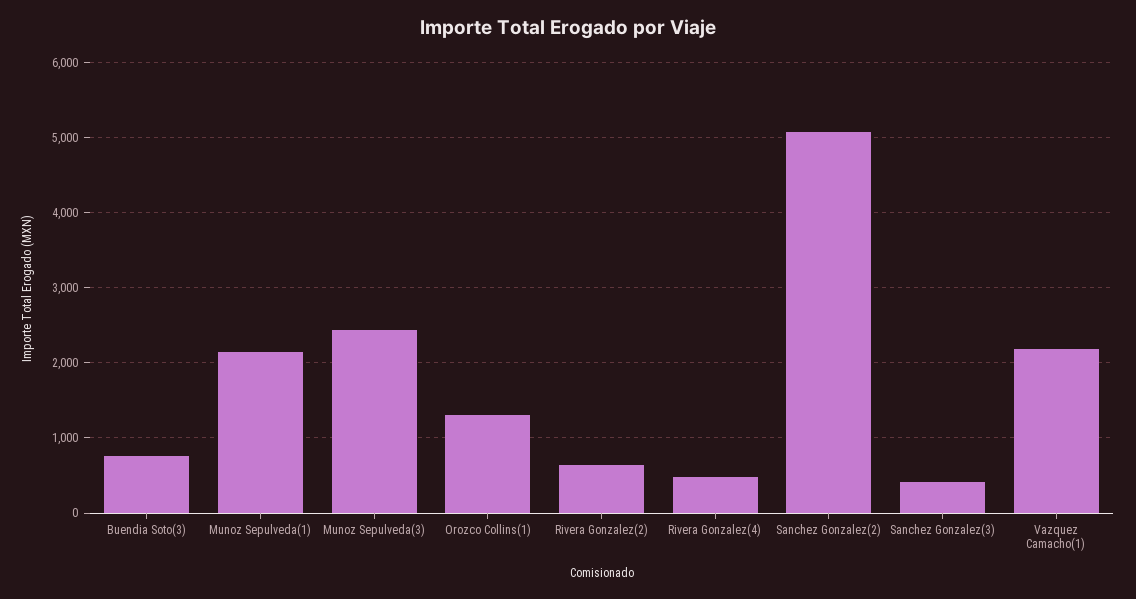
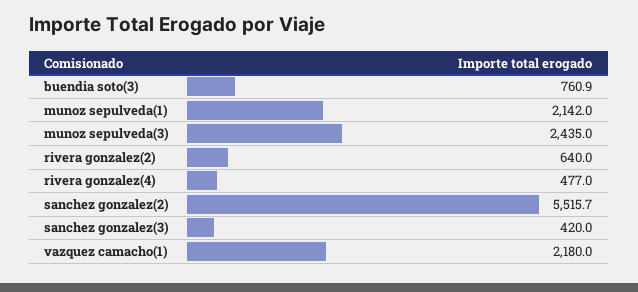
  {
    "Buendia Soto(3)": 760.9,
    "Munoz Sepulveda(1)": 2142,
    "Munoz Sepulveda(3)": 2435,
-   "Orozco Collins(1)": 1300,
    "Rivera Gonzalez(2)": 640,
    "Rivera Gonzalez(4)": 477,
-   "Sanchez Gonzalez(2)": 5100,
+   "Sanchez Gonzalez(2)": 5515.7,
    "Sanchez Gonzalez(3)": 420,
    "Vazquez Camacho(1)": 2180
  }

